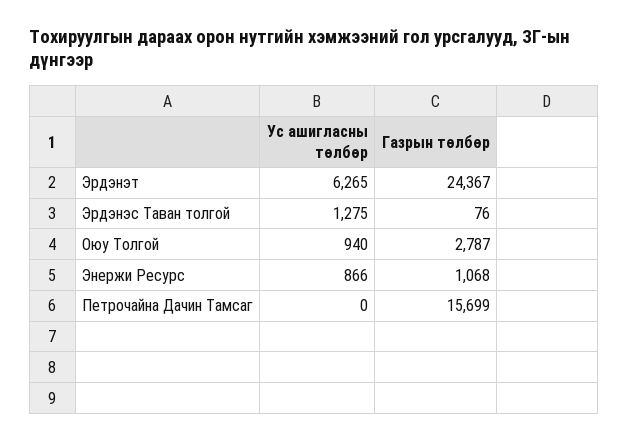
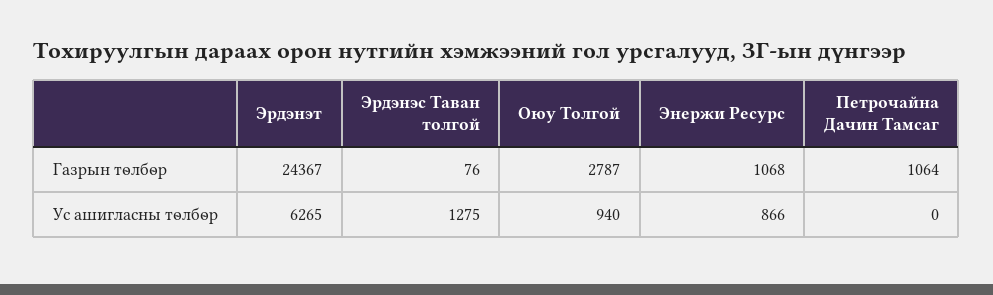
  {
    "Ус ашигласны төлбөр": {
      "Эрдэнэт": 6265,
      "Эрдэнэс Таван толгой": 1275,
      "Оюу Толгой": 940,
      "Энержи Ресурс": 866,
      "Петрочайна Дачин Тамсаг": 0
    },
    "Газрын төлбөр": {
      "Эрдэнэт": 24367,
      "Эрдэнэс Таван толгой": 76,
      "Оюу Толгой": 2787,
      "Энержи Ресурс": 1068,
-     "Петрочайна Дачин Тамсаг": 15699
+     "Петрочайна Дачин Тамсаг": 1064
    }
  }

